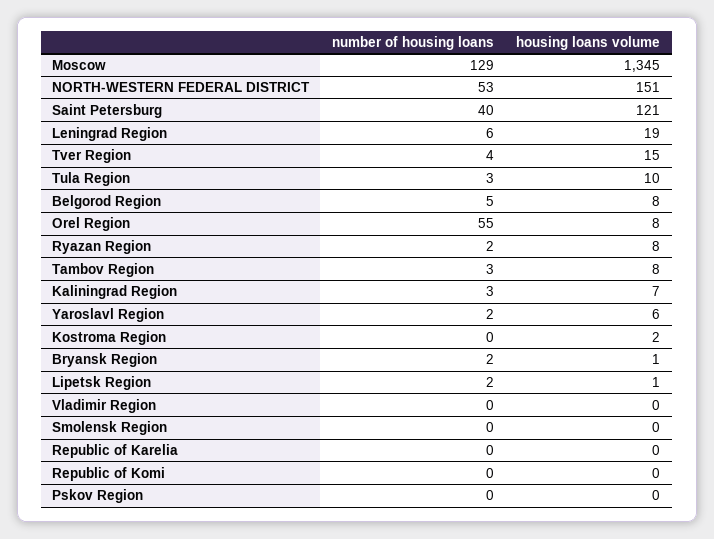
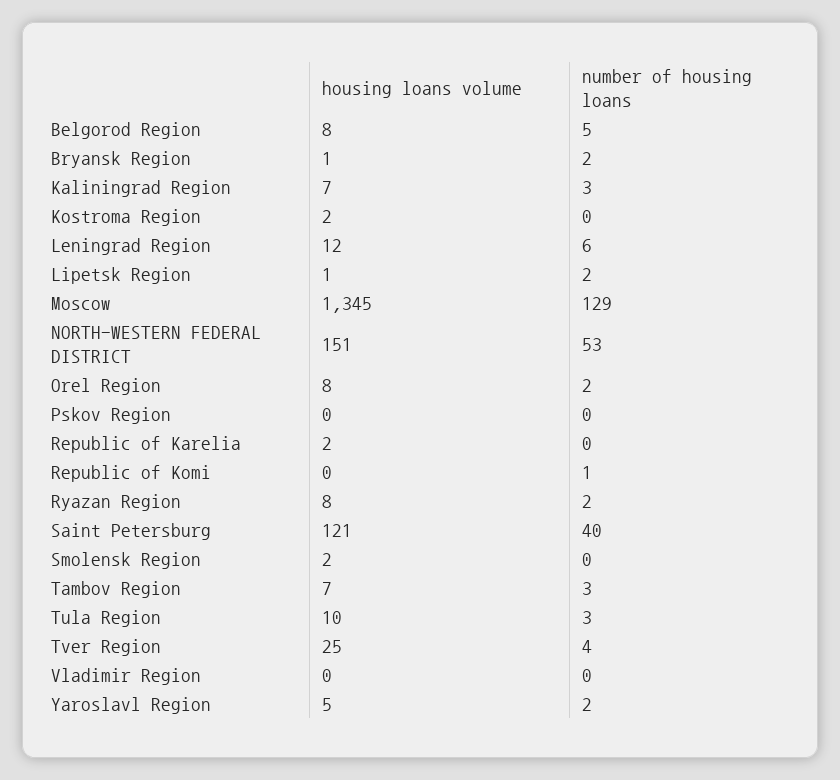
  {
    "number of housing loans": {
      "Moscow": 129,
      "NORTH-WESTERN FEDERAL DISTRICT": 53,
      "Saint Petersburg": 40,
      "Leningrad Region": 6,
      "Tver Region": 4,
      "Tula Region": 3,
      "Belgorod Region": 5,
-     "Orel Region": 55,
+     "Orel Region": 2,
      "Ryazan Region": 2,
      "Tambov Region": 3,
      "Kaliningrad Region": 3,
      "Yaroslavl Region": 2,
      "Kostroma Region": 0,
      "Bryansk Region": 2,
      "Lipetsk Region": 2,
      "Vladimir Region": 0,
      "Smolensk Region": 0,
      "Republic of Karelia": 0,
-     "Republic of Komi": 0,
+     "Republic of Komi": 1,
      "Pskov Region": 0
    },
    "housing loans volume": {
      "Moscow": 1345,
      "NORTH-WESTERN FEDERAL DISTRICT": 151,
      "Saint Petersburg": 121,
-     "Leningrad Region": 19,
+     "Leningrad Region": 12,
-     "Tver Region": 15,
+     "Tver Region": 25,
      "Tula Region": 10,
      "Belgorod Region": 8,
      "Orel Region": 8,
      "Ryazan Region": 8,
-     "Tambov Region": 8,
+     "Tambov Region": 7,
      "Kaliningrad Region": 7,
-     "Yaroslavl Region": 6,
+     "Yaroslavl Region": 5,
      "Kostroma Region": 2,
      "Bryansk Region": 1,
      "Lipetsk Region": 1,
      "Vladimir Region": 0,
-     "Smolensk Region": 0,
+     "Smolensk Region": 2,
-     "Republic of Karelia": 0,
+     "Republic of Karelia": 2,
      "Republic of Komi": 0,
      "Pskov Region": 0
    }
  }

